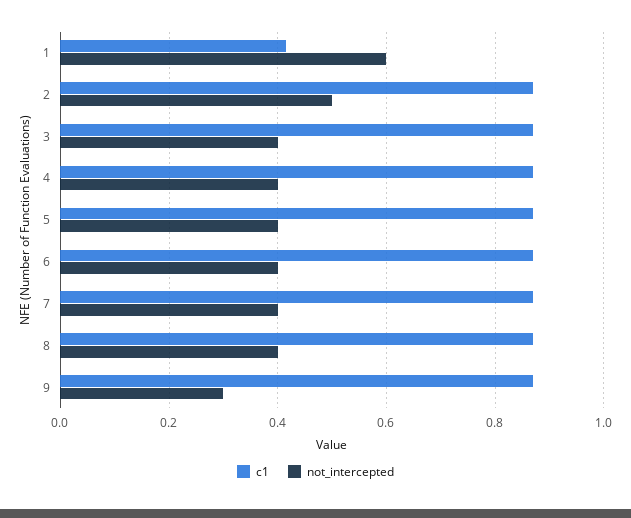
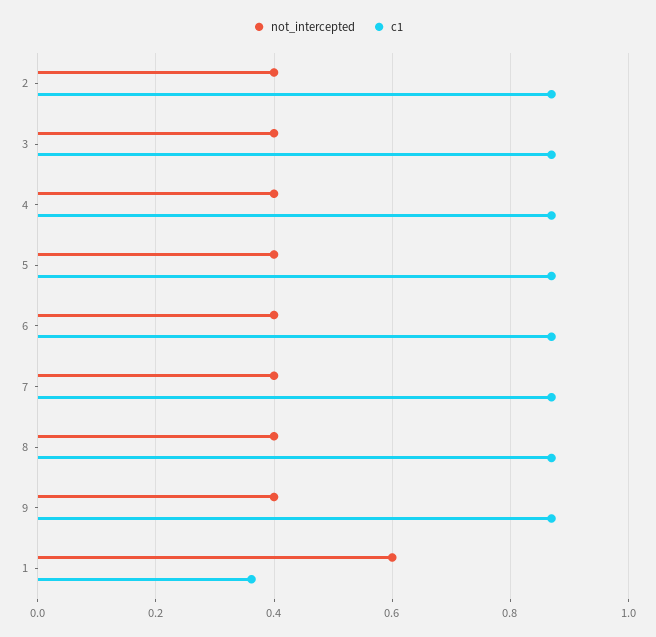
  {
    "c1": {
-     "1": 0.42,
+     "1": 0.36,
      "2": 0.86,
      "3": 0.86,
      "4": 0.86,
      "5": 0.86,
      "6": 0.86,
      "7": 0.86,
      "8": 0.86,
      "9": 0.86
    },
    "not_intercepted": {
      "1": 0.6,
-     "2": 0.5,
+     "2": 0.4,
      "3": 0.4,
      "4": 0.4,
      "5": 0.4,
      "6": 0.4,
      "7": 0.4,
      "8": 0.4,
-     "9": 0.3
+     "9": 0.4
    }
  }

